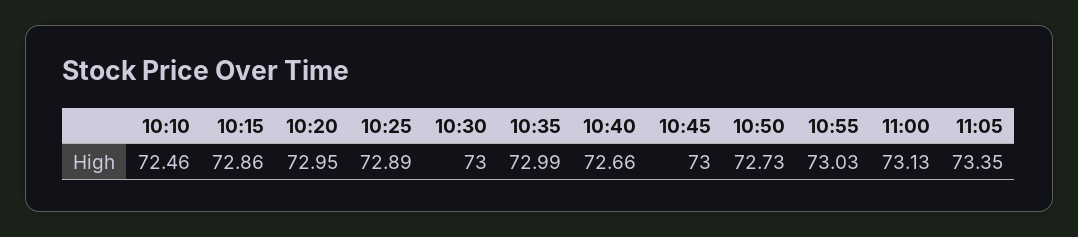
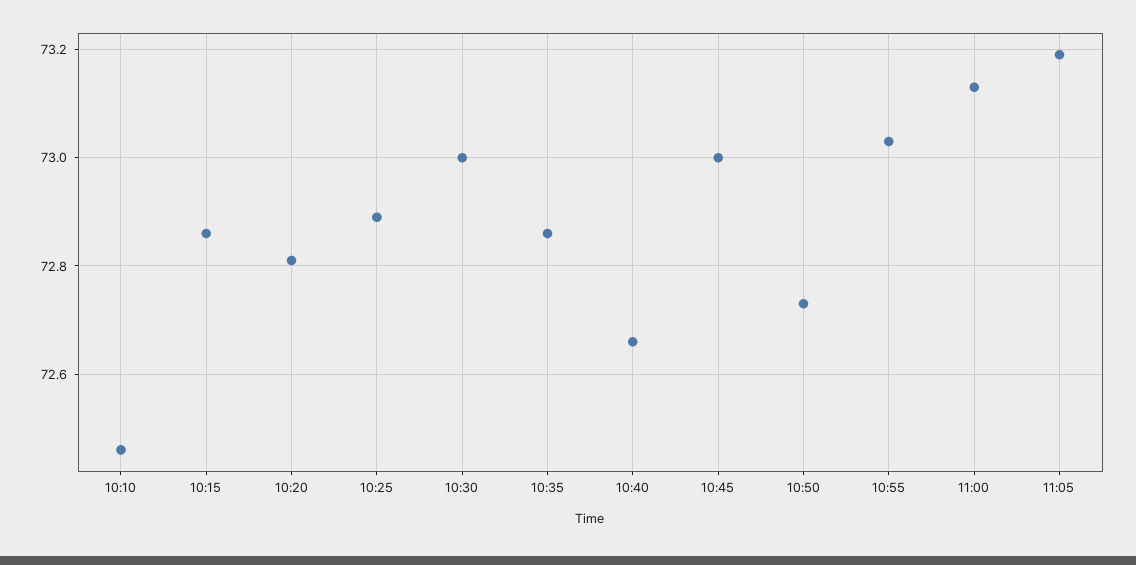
  {
    "10:10": 72.46,
    "10:15": 72.86,
-   "10:20": 72.95,
+   "10:20": 72.8,
    "10:25": 72.89,
    "10:30": 73,
-   "10:35": 72.99,
+   "10:35": 72.85,
    "10:40": 72.66,
    "10:45": 73,
    "10:50": 72.73,
    "10:55": 73.03,
    "11:00": 73.13,
-   "11:05": 73.35
+   "11:05": 73.2
  }

